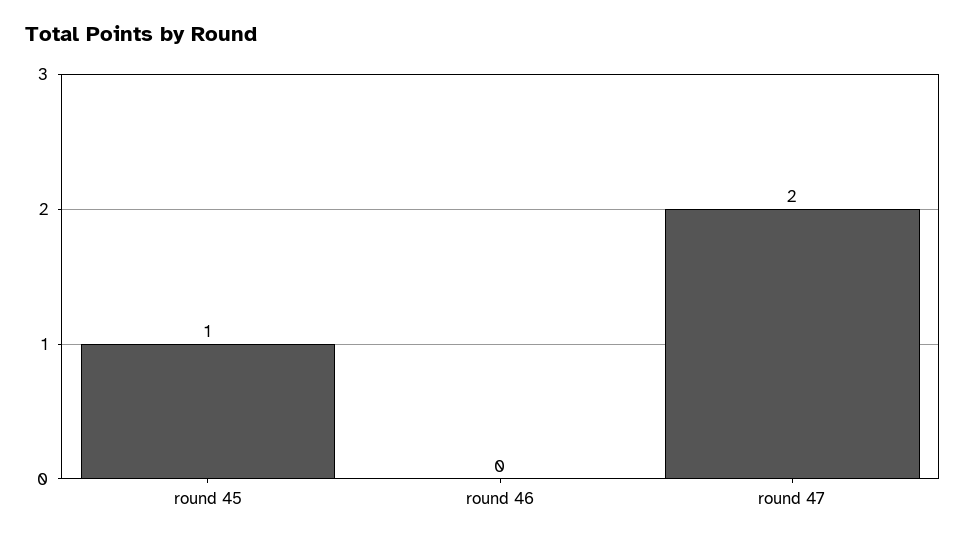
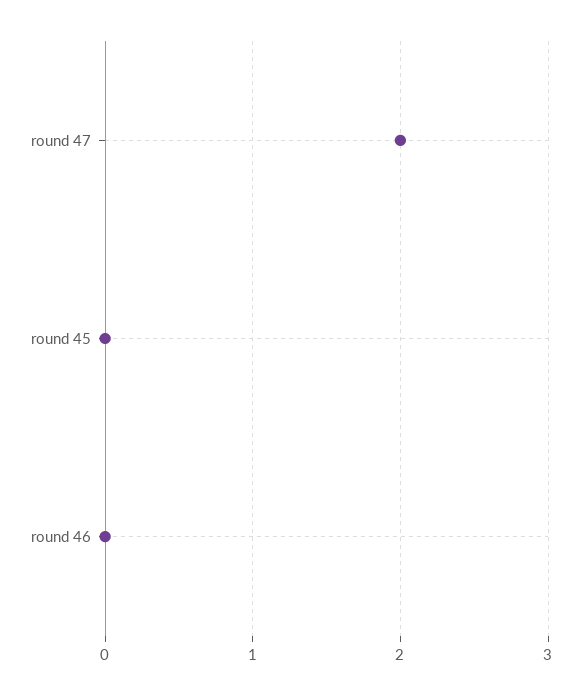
  {
-   "round 45": 1,
+   "round 45": 0,
    "round 46": 0,
    "round 47": 2
  }

